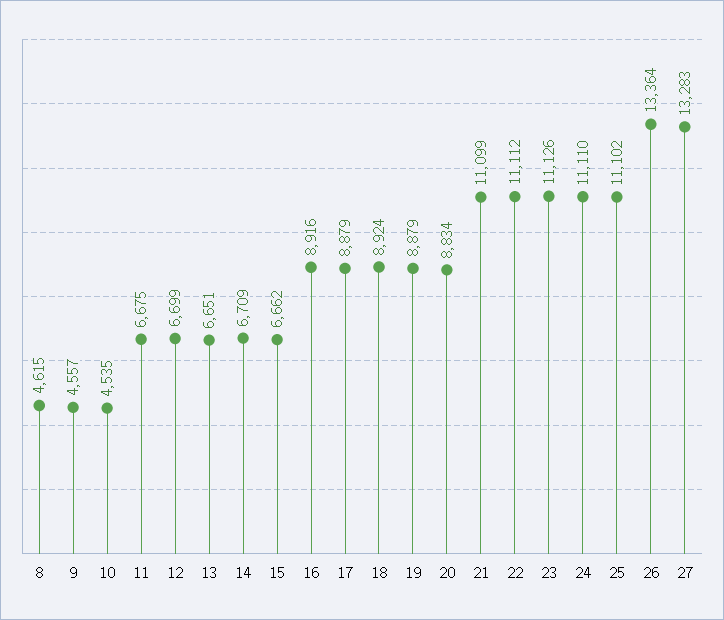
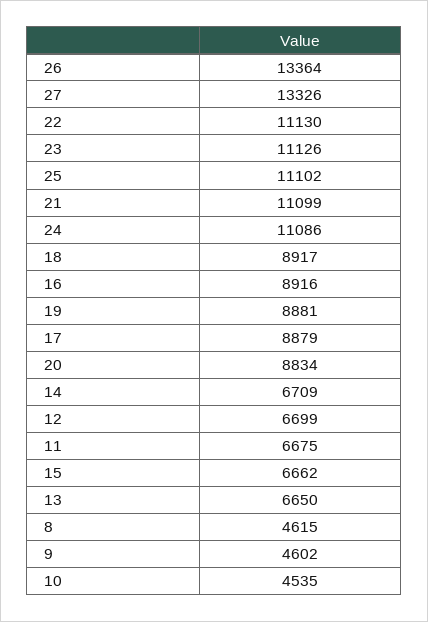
  {
    "8": 4615,
-   "9": 4557,
+   "9": 4602,
    "10": 4535,
    "11": 6675,
    "12": 6699,
-   "13": 6651,
+   "13": 6650,
    "14": 6709,
    "15": 6662,
    "16": 8916,
    "17": 8879,
-   "18": 8924,
+   "18": 8917,
-   "19": 8879,
+   "19": 8881,
    "20": 8834,
    "21": 11099,
-   "22": 11112,
+   "22": 11130,
    "23": 11126,
-   "24": 11110,
+   "24": 11086,
    "25": 11102,
    "26": 13364,
-   "27": 13283
+   "27": 13326
  }

